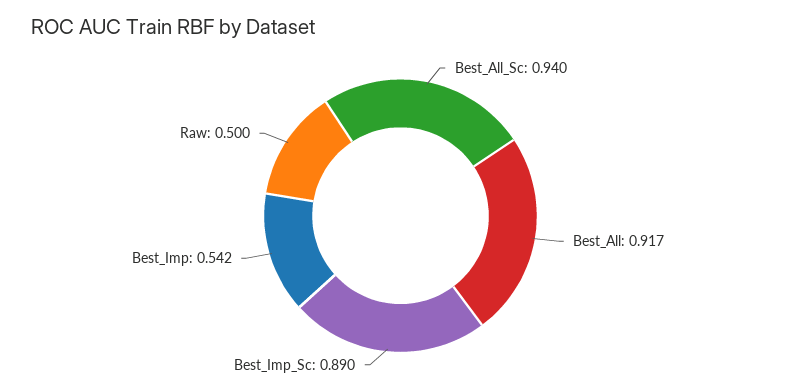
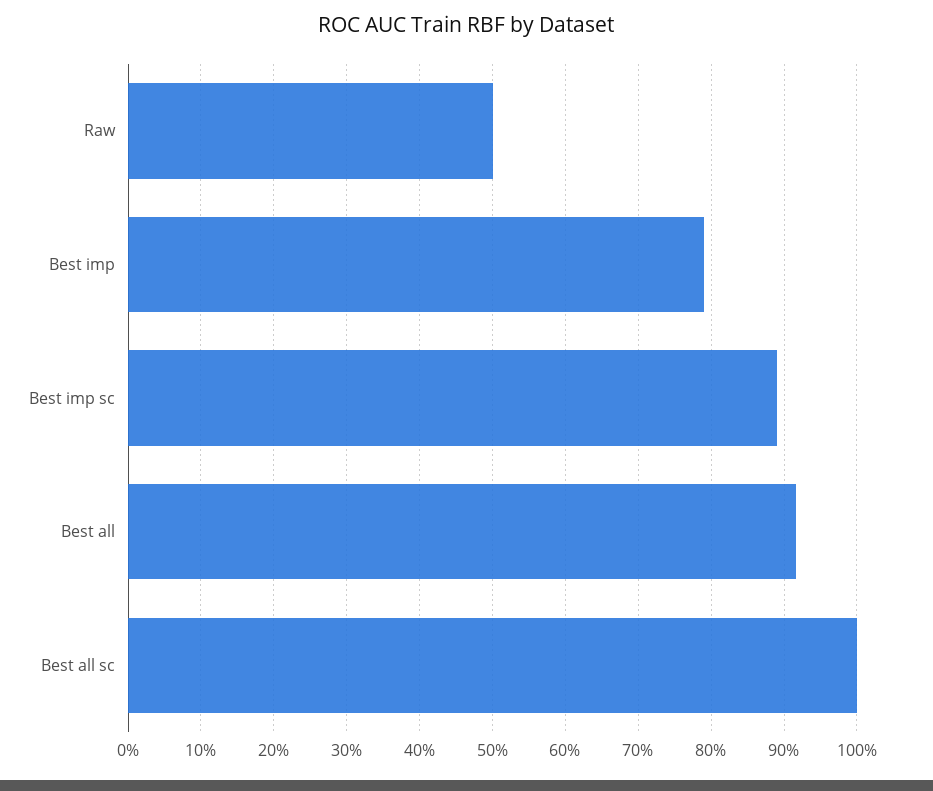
  {
-   "Best_All_Sc": 0.94,
+   "Best_All_Sc": 1,
    "Best_All": 0.917,
    "Best_Imp_Sc": 0.89,
-   "Best_Imp": 0.542,
+   "Best_Imp": 0.79,
    "Raw": 0.5
  }

